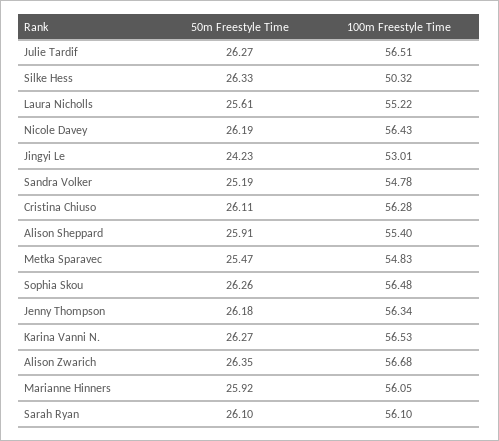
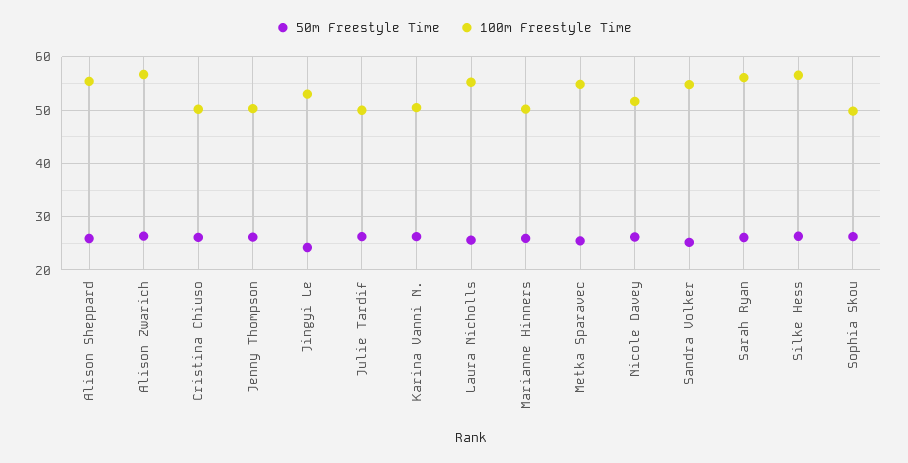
  {
    "50m Freestyle Time": {
      "Julie Tardif": 26.27,
      "Silke Hess": 26.33,
      "Laura Nicholls": 25.61,
      "Nicole Davey": 26.19,
      "Jingyi Le": 24.23,
      "Sandra Volker": 25.19,
      "Cristina Chiuso": 26.11,
      "Alison Sheppard": 25.91,
      "Metka Sparavec": 25.47,
      "Sophia Skou": 26.26,
      "Jenny Thompson": 26.18,
      "Karina Vanni N.": 26.27,
      "Alison Zwarich": 26.35,
      "Marianne Hinners": 25.92,
      "Sarah Ryan": 26.1
    },
    "100m Freestyle Time": {
-     "Julie Tardif": 56.51,
+     "Julie Tardif": 50,
-     "Silke Hess": 50.32,
+     "Silke Hess": 56,
      "Laura Nicholls": 55.22,
-     "Nicole Davey": 56.43,
+     "Nicole Davey": 52,
      "Jingyi Le": 53.01,
      "Sandra Volker": 54.78,
-     "Cristina Chiuso": 56.28,
+     "Cristina Chiuso": 50,
      "Alison Sheppard": 55.4,
      "Metka Sparavec": 54.83,
-     "Sophia Skou": 56.48,
+     "Sophia Skou": 50,
-     "Jenny Thompson": 56.34,
+     "Jenny Thompson": 50,
-     "Karina Vanni N.": 56.53,
+     "Karina Vanni N.": 50,
      "Alison Zwarich": 56.68,
-     "Marianne Hinners": 56.05,
+     "Marianne Hinners": 50,
      "Sarah Ryan": 56.1
    }
  }

